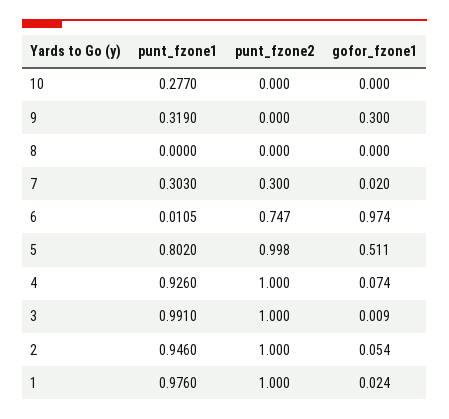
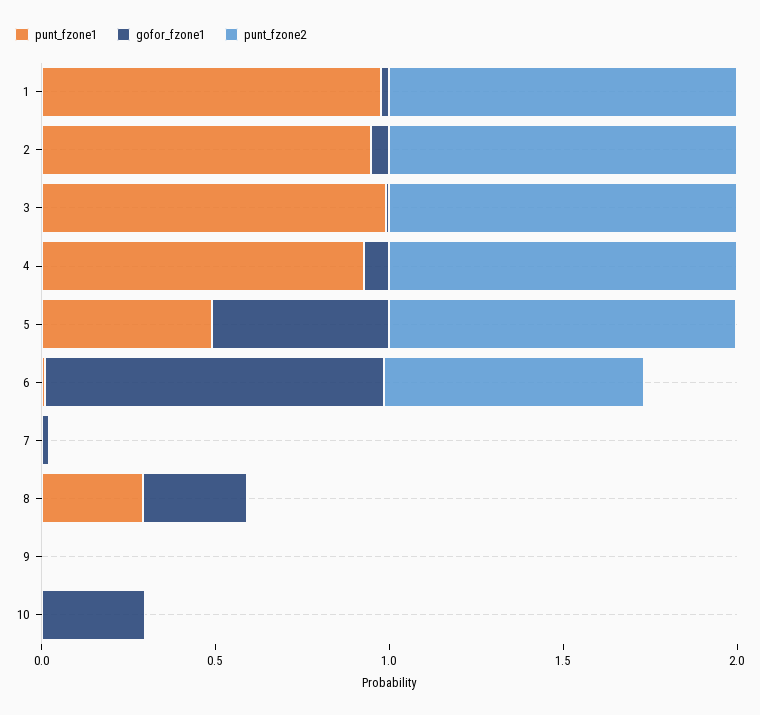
  {
    "punt_fzone1": {
-     "10": 0.277,
+     "10": 0,
-     "9": 0.319,
+     "9": 0,
-     "8": 0,
+     "8": 0.3,
-     "7": 0.303,
+     "7": 0,
      "6": 0.0105,
-     "5": 0.802,
+     "5": 0.5,
      "4": 0.926,
      "3": 0.991,
      "2": 0.946,
      "1": 0.976
    },
    "punt_fzone2": {
      "10": 0,
      "9": 0,
      "8": 0,
-     "7": 0.3,
+     "7": 0,
      "6": 0.747,
      "5": 0.998,
      "4": 1,
      "3": 1,
      "2": 1,
      "1": 1
    },
    "gofor_fzone1": {
-     "10": 0,
+     "10": 0.3,
-     "9": 0.3,
+     "9": 0,
-     "8": 0,
+     "8": 0.3,
      "7": 0.02,
      "6": 0.974,
      "5": 0.511,
      "4": 0.074,
      "3": 0.009,
      "2": 0.054,
      "1": 0.024
    }
  }

